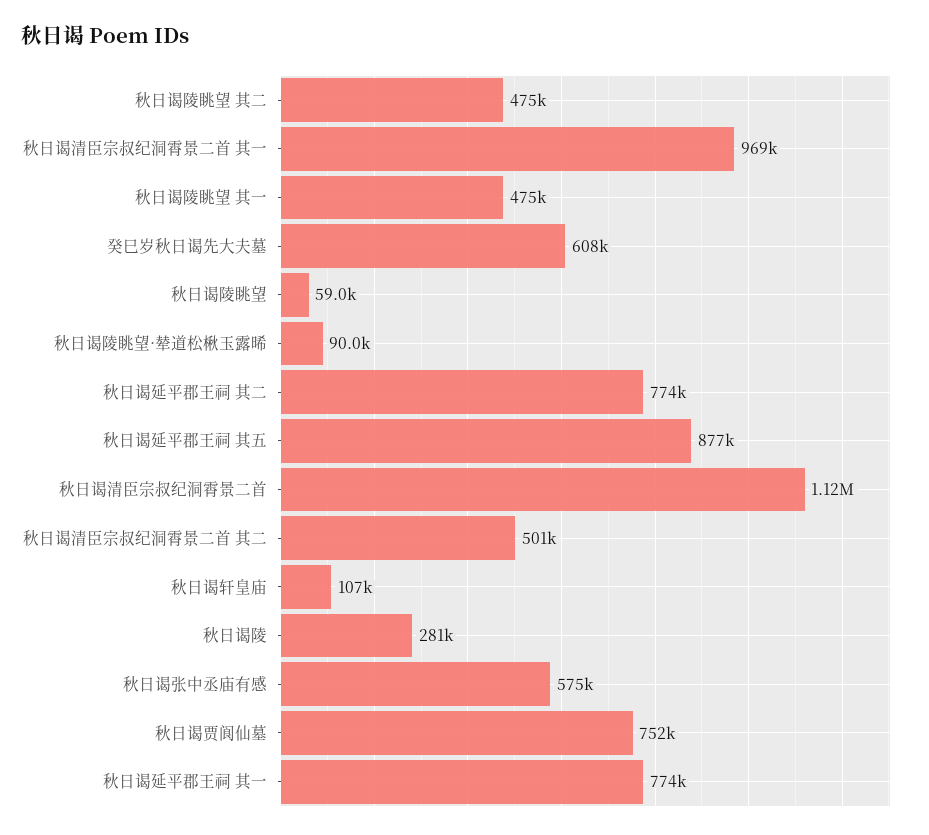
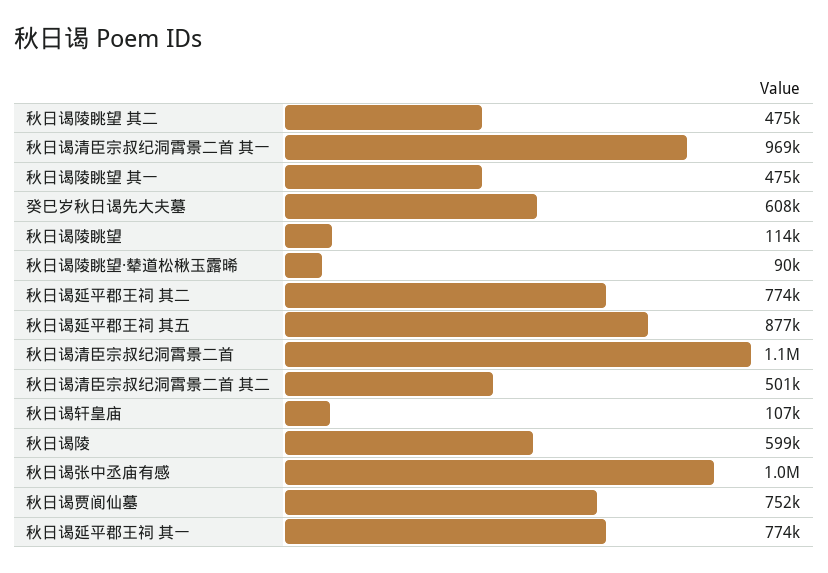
  {
    "秋日谒陵眺望 其二": 475000,
    "秋日谒清臣宗叔纪洞霄景二首 其一": 969000,
    "秋日谒陵眺望 其一": 475000,
    "癸巳岁秋日谒先大夫墓": 608000,
-   "秋日谒陵眺望": 59000,
+   "秋日谒陵眺望": 114000,
    "秋日谒陵眺望·辇道松楸玉露晞": 90000,
    "秋日谒延平郡王祠 其二": 774000,
    "秋日谒延平郡王祠 其五": 877000,
    "秋日谒清臣宗叔纪洞霄景二首": 1120000,
    "秋日谒清臣宗叔纪洞霄景二首 其二": 501000,
    "秋日谒轩皇庙": 107000,
-   "秋日谒陵": 281000,
+   "秋日谒陵": 599000,
-   "秋日谒张中丞庙有感": 575000,
+   "秋日谒张中丞庙有感": 1000000,
    "秋日谒贾阆仙墓": 752000,
    "秋日谒延平郡王祠 其一": 774000
  }

